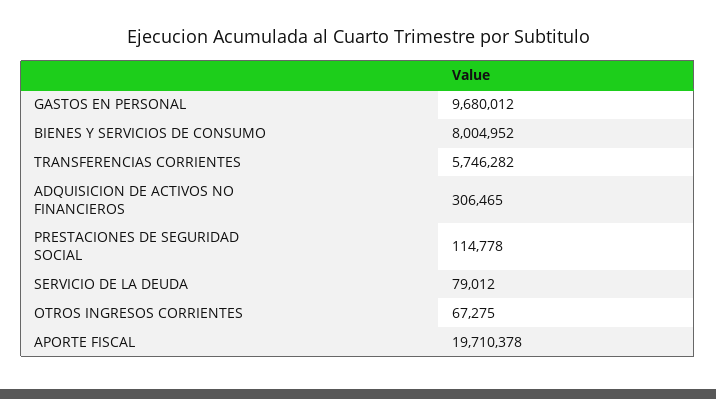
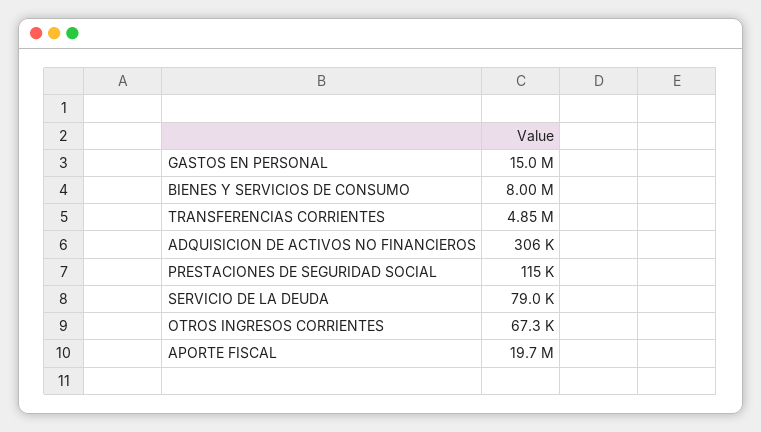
  {
-   "GASTOS EN PERSONAL": 9680012,
+   "GASTOS EN PERSONAL": 15000000,
    "BIENES Y SERVICIOS DE CONSUMO": 8004952,
-   "TRANSFERENCIAS CORRIENTES": 5746282,
+   "TRANSFERENCIAS CORRIENTES": 4850000,
    "ADQUISICION DE ACTIVOS NO FINANCIEROS": 306465,
    "PRESTACIONES DE SEGURIDAD SOCIAL": 114778,
    "SERVICIO DE LA DEUDA": 79012,
    "OTROS INGRESOS CORRIENTES": 67275,
    "APORTE FISCAL": 19710378
  }

